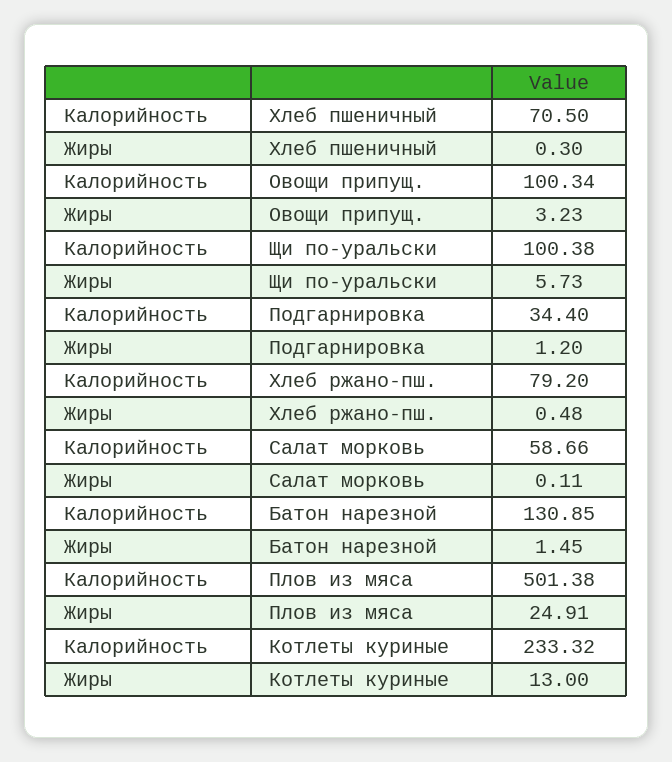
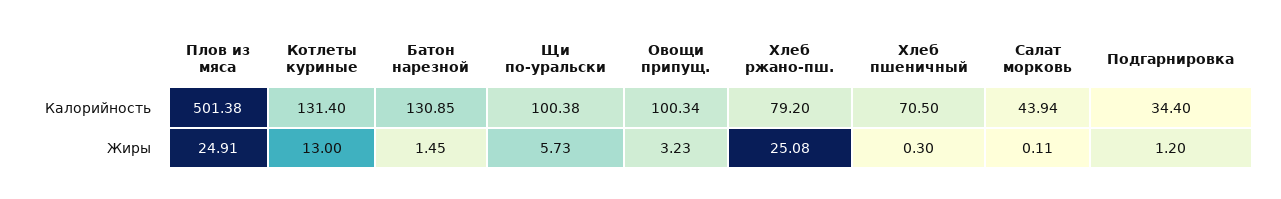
  {
    "Калорийность": {
      "Хлеб пшеничный": 70.5,
      "Овощи припущ.": 100.34,
      "Щи по-уральски": 100.38,
      "Подгарнировка": 34.4,
      "Хлеб ржано-пш.": 79.2,
-     "Салат морковь": 58.66,
+     "Салат морковь": 43.94,
      "Батон нарезной": 130.85,
      "Плов из мяса": 501.38,
-     "Котлеты куриные": 233.32
+     "Котлеты куриные": 131.4
    },
    "Жиры": {
      "Хлеб пшеничный": 0.3,
      "Овощи припущ.": 3.23,
      "Щи по-уральски": 5.73,
      "Подгарнировка": 1.2,
-     "Хлеб ржано-пш.": 0.48,
+     "Хлеб ржано-пш.": 25.08,
      "Салат морковь": 0.11,
      "Батон нарезной": 1.45,
      "Плов из мяса": 24.91,
      "Котлеты куриные": 13
    }
  }

